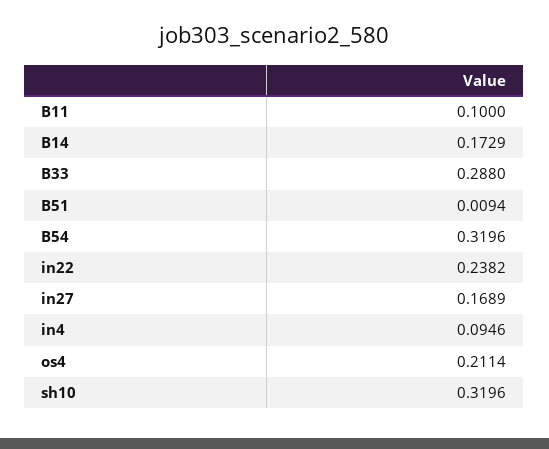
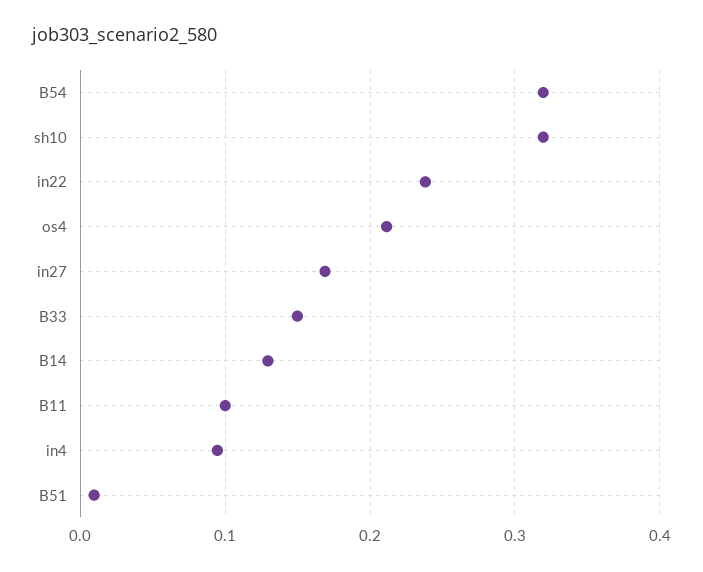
  {
    "B11": 0.1,
-   "B14": 0.1729,
+   "B14": 0.13,
-   "B33": 0.288,
+   "B33": 0.15,
    "B51": 0.0094,
    "B54": 0.3196,
    "in22": 0.2382,
    "in27": 0.1689,
    "in4": 0.0946,
    "os4": 0.2114,
    "sh10": 0.3196
  }

